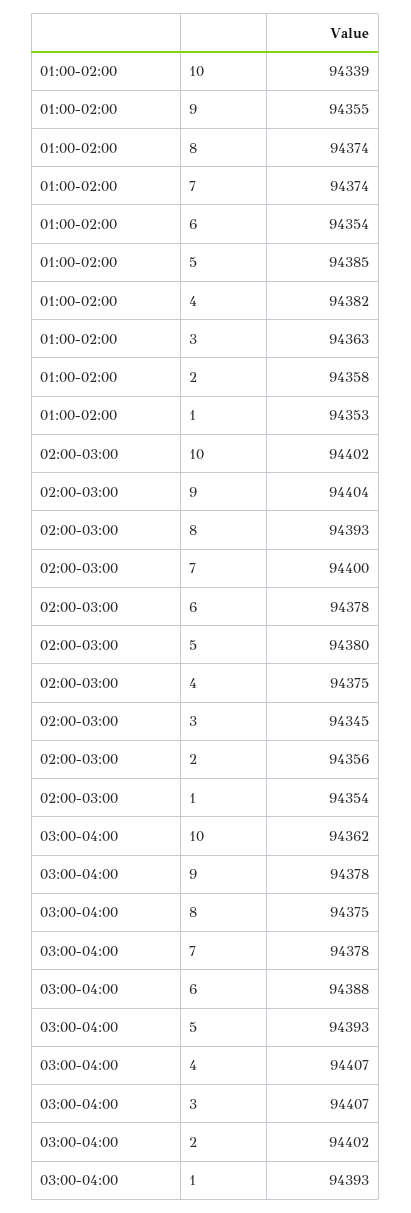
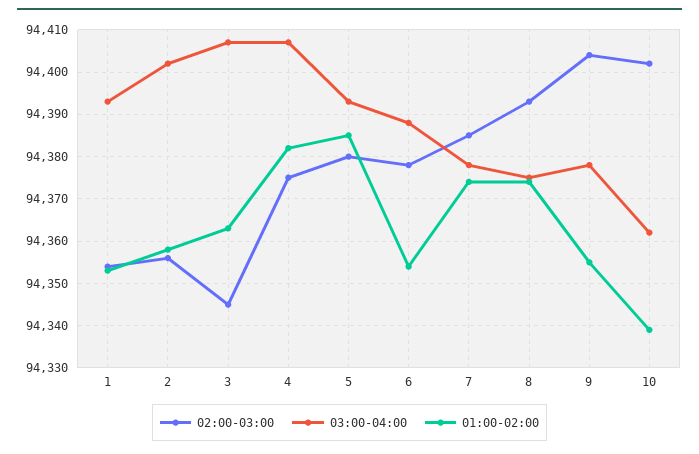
  {
    "01:00-02:00": {
      "10": 94339,
      "9": 94355,
      "8": 94374,
      "7": 94374,
      "6": 94354,
      "5": 94385,
      "4": 94382,
      "3": 94363,
      "2": 94358,
      "1": 94353
    },
    "02:00-03:00": {
      "10": 94402,
      "9": 94404,
      "8": 94393,
-     "7": 94400,
+     "7": 94385,
      "6": 94378,
      "5": 94380,
      "4": 94375,
      "3": 94345,
      "2": 94356,
      "1": 94354
    },
    "03:00-04:00": {
      "10": 94362,
      "9": 94378,
      "8": 94375,
      "7": 94378,
      "6": 94388,
      "5": 94393,
      "4": 94407,
      "3": 94407,
      "2": 94402,
      "1": 94393
    }
  }

